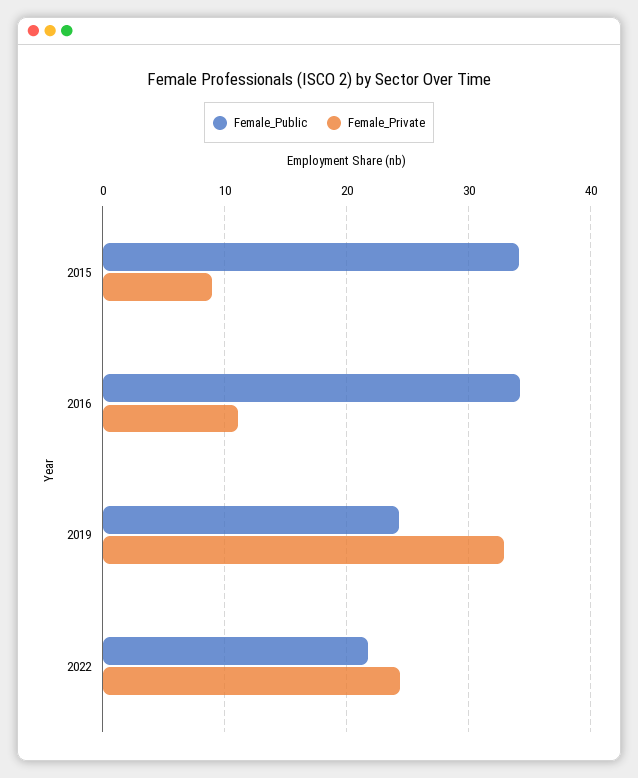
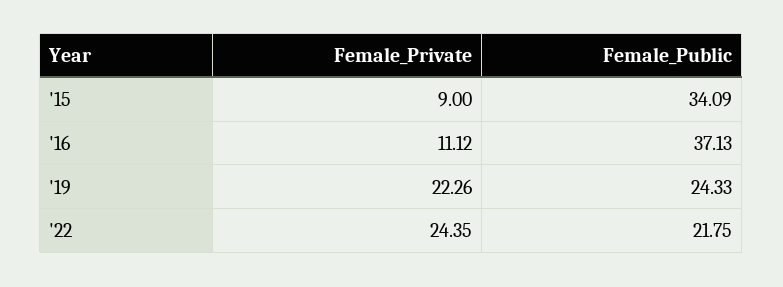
  {
    "Female_Public": {
      "2015": 34.09,
-     "2016": 34,
+     "2016": 37.13,
      "2019": 24.33,
      "2022": 21.75
    },
    "Female_Private": {
      "2015": 9,
      "2016": 11.12,
-     "2019": 33,
+     "2019": 22.26,
      "2022": 24.35
    }
  }

